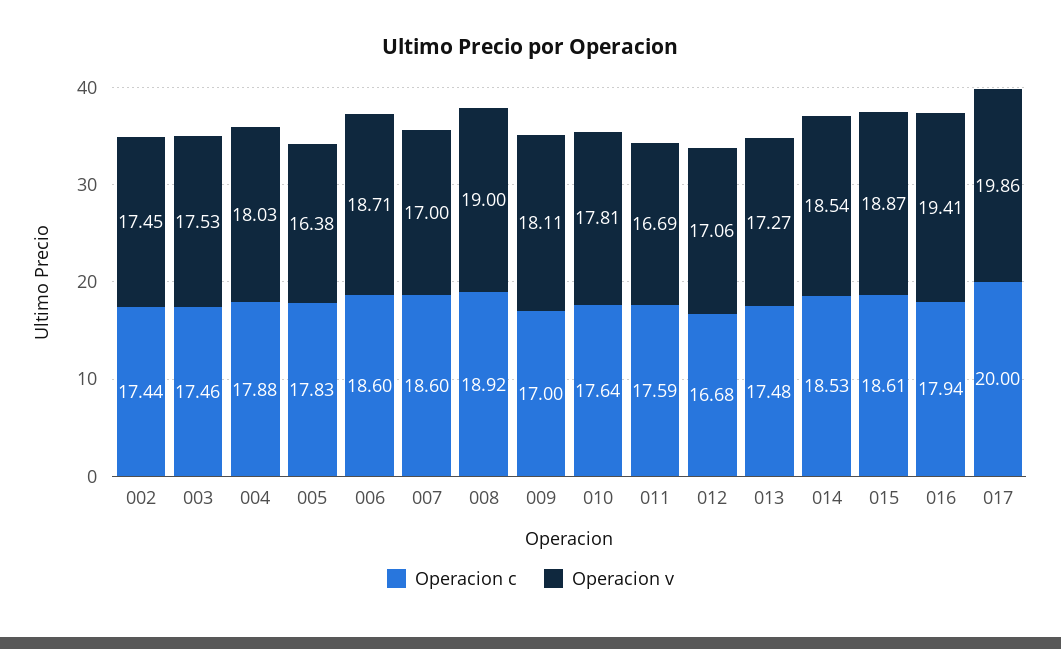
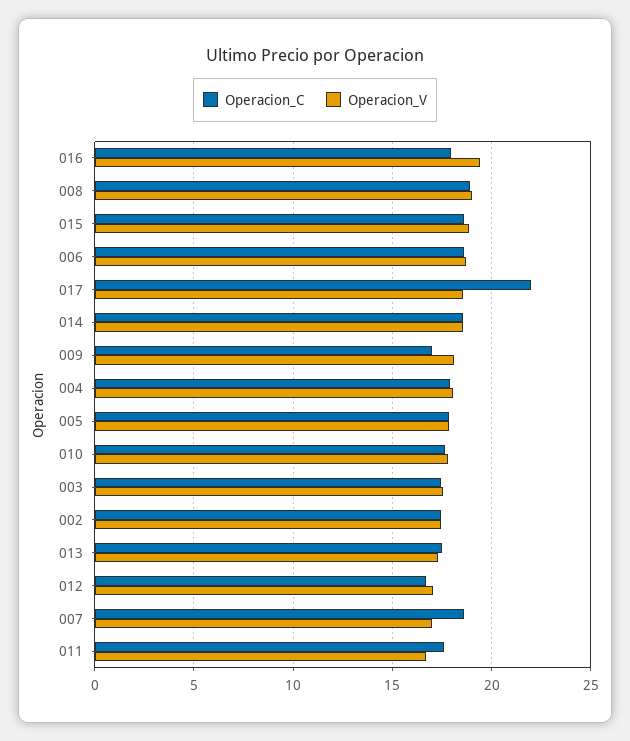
  {
    "Operacion c": {
      "002": 17.44,
      "003": 17.46,
      "004": 17.88,
      "005": 17.83,
      "006": 18.6,
      "007": 18.6,
      "008": 18.92,
      "009": 17,
      "010": 17.64,
      "011": 17.59,
      "012": 16.68,
      "013": 17.48,
      "014": 18.53,
      "015": 18.61,
      "016": 17.94,
-     "017": 20
+     "017": 22
    },
    "Operacion v": {
      "002": 17.45,
      "003": 17.53,
      "004": 18.03,
-     "005": 16.38,
+     "005": 18,
      "006": 18.71,
      "007": 17,
      "008": 19,
      "009": 18.11,
      "010": 17.81,
      "011": 16.69,
      "012": 17.06,
      "013": 17.27,
      "014": 18.54,
      "015": 18.87,
      "016": 19.41,
-     "017": 19.86
+     "017": 18.5
    }
  }

